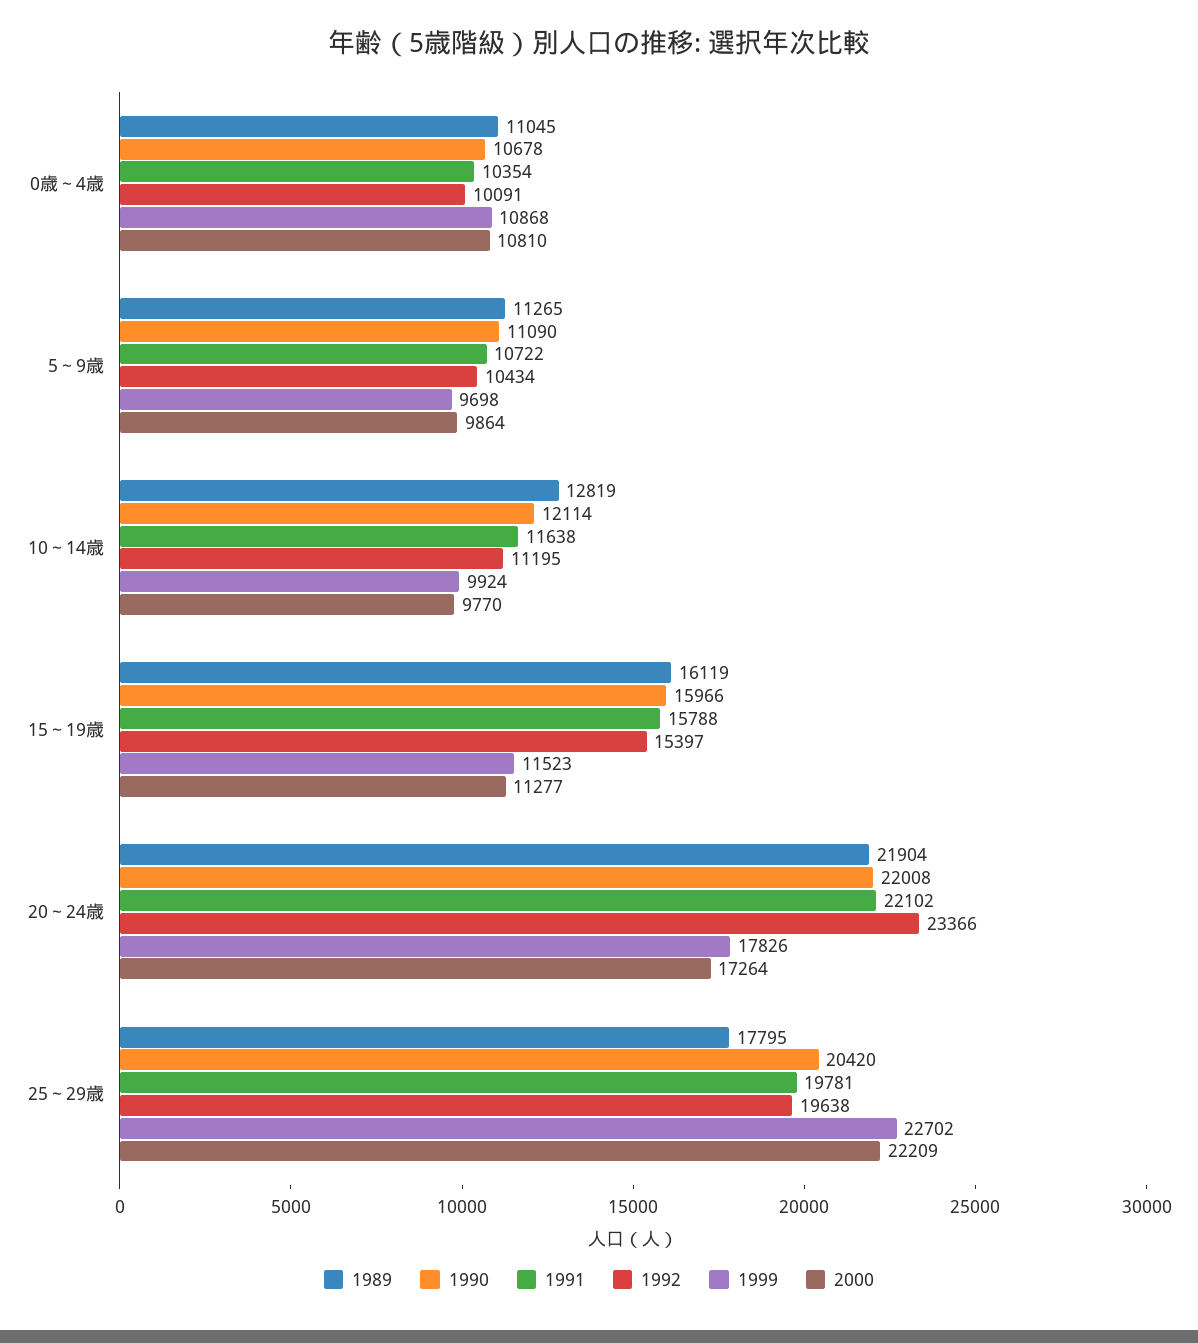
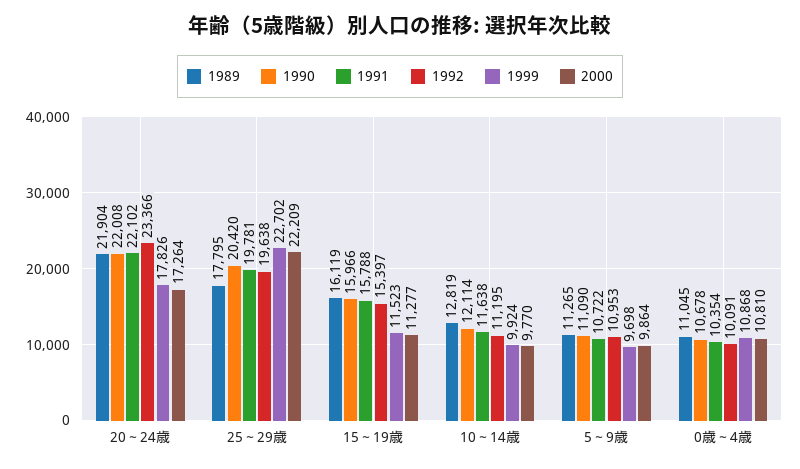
  {
    "1989": {
      "0歳～4歳": 11045,
      "5～9歳": 11265,
      "10～14歳": 12819,
      "15～19歳": 16119,
      "20～24歳": 21904,
      "25～29歳": 17795
    },
    "1990": {
      "0歳～4歳": 10678,
      "5～9歳": 11090,
      "10～14歳": 12114,
      "15～19歳": 15966,
      "20～24歳": 22008,
      "25～29歳": 20420
    },
    "1991": {
      "0歳～4歳": 10354,
      "5～9歳": 10722,
      "10～14歳": 11638,
      "15～19歳": 15788,
      "20～24歳": 22102,
      "25～29歳": 19781
    },
    "1992": {
      "0歳～4歳": 10091,
-     "5～9歳": 10434,
+     "5～9歳": 10953,
      "10～14歳": 11195,
      "15～19歳": 15397,
      "20～24歳": 23366,
      "25～29歳": 19638
    },
    "1999": {
      "0歳～4歳": 10868,
      "5～9歳": 9698,
      "10～14歳": 9924,
      "15～19歳": 11523,
      "20～24歳": 17826,
      "25～29歳": 22702
    },
    "2000": {
      "0歳～4歳": 10810,
      "5～9歳": 9864,
      "10～14歳": 9770,
      "15～19歳": 11277,
      "20～24歳": 17264,
      "25～29歳": 22209
    }
  }

